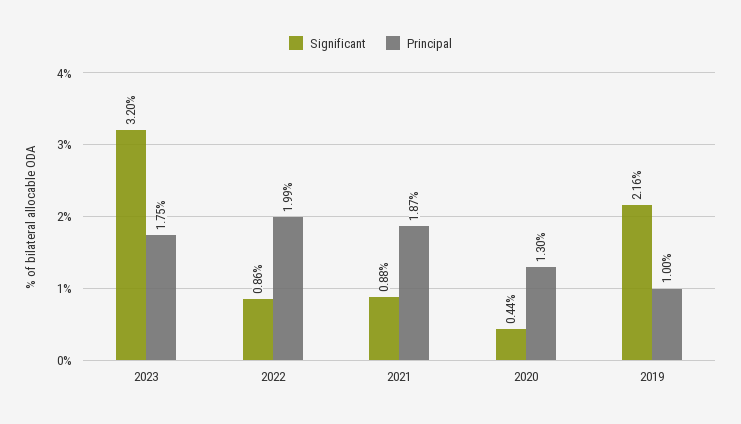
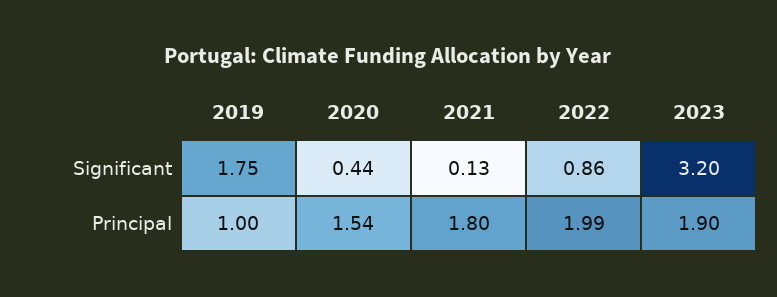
  {
    "Significant": {
      "2023": 3.2,
      "2022": 0.86,
-     "2021": 0.88,
+     "2021": 0.13,
      "2020": 0.44,
-     "2019": 2.16
+     "2019": 1.75
    },
    "Principal": {
-     "2023": 1.75,
+     "2023": 1.9,
      "2022": 1.99,
-     "2021": 1.87,
+     "2021": 1.8,
-     "2020": 1.3,
+     "2020": 1.54,
      "2019": 1
    }
  }

